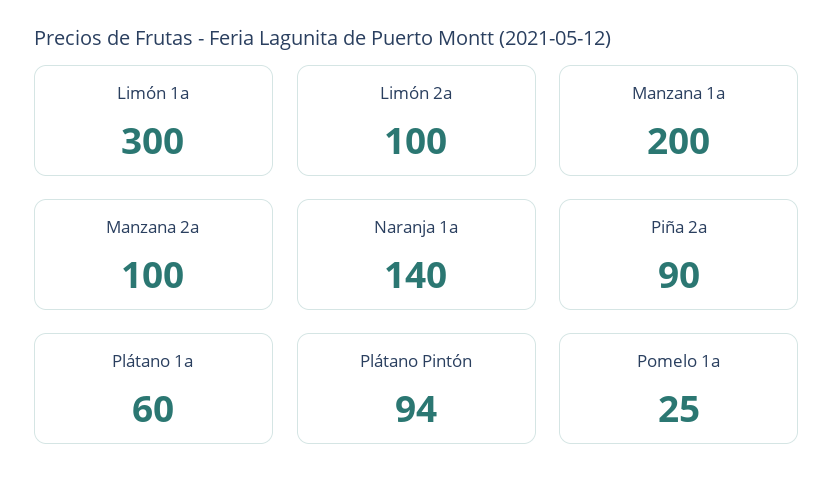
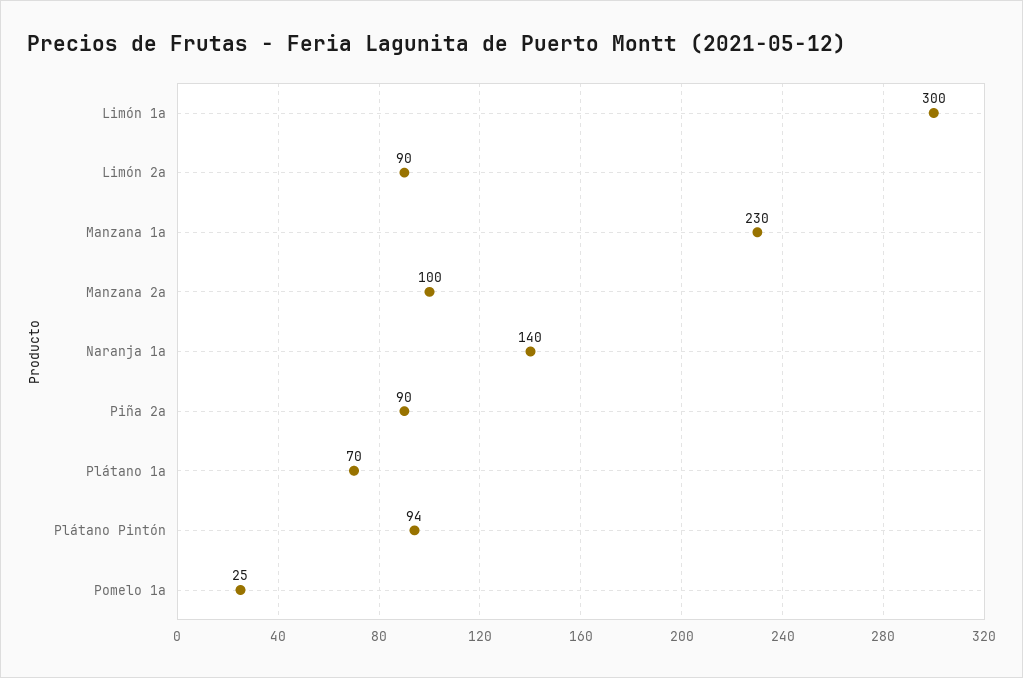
  {
    "Limón 1a": 300,
-   "Limón 2a": 100,
+   "Limón 2a": 90,
-   "Manzana 1a": 200,
+   "Manzana 1a": 230,
    "Manzana 2a": 100,
    "Naranja 1a": 140,
    "Piña 2a": 90,
-   "Plátano 1a": 60,
+   "Plátano 1a": 70,
    "Plátano Pintón": 94,
    "Pomelo 1a": 25
  }

